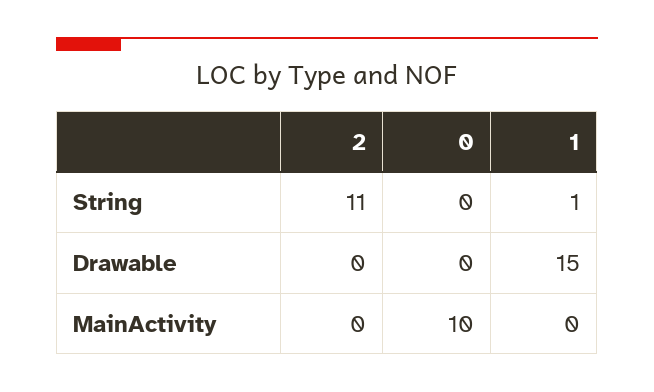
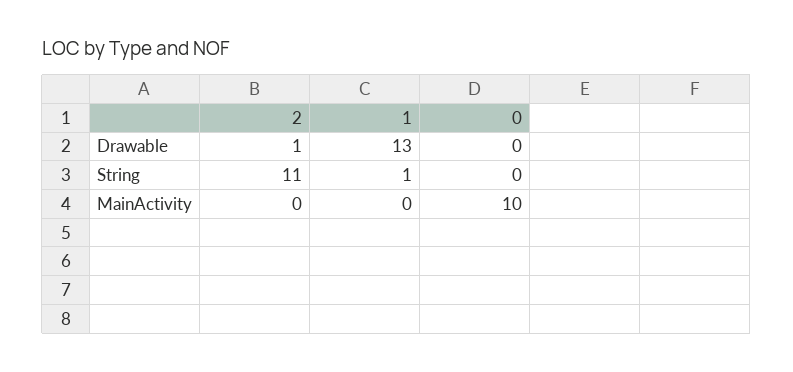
  {
    "2": {
      "String": 11,
-     "Drawable": 0,
+     "Drawable": 1,
      "MainActivity": 0
    },
    "0": {
      "String": 0,
      "Drawable": 0,
      "MainActivity": 10
    },
    "1": {
      "String": 1,
-     "Drawable": 15,
+     "Drawable": 13,
      "MainActivity": 0
    }
  }

